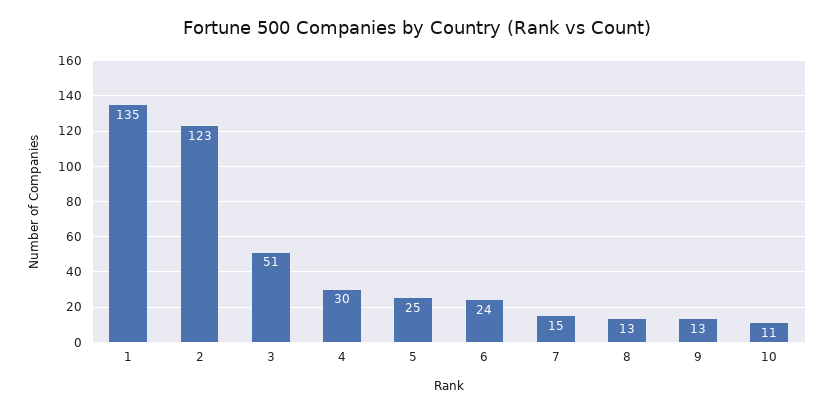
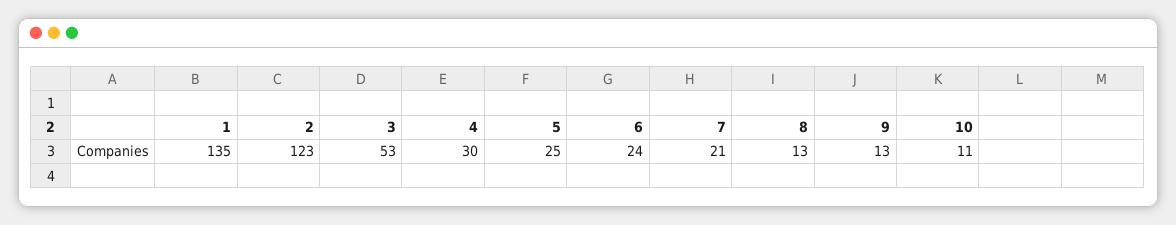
  {
    "1": 135,
    "2": 123,
-   "3": 51,
+   "3": 53,
    "4": 30,
    "5": 25,
    "6": 24,
-   "7": 15,
+   "7": 21,
    "8": 13,
    "9": 13,
    "10": 11
  }

